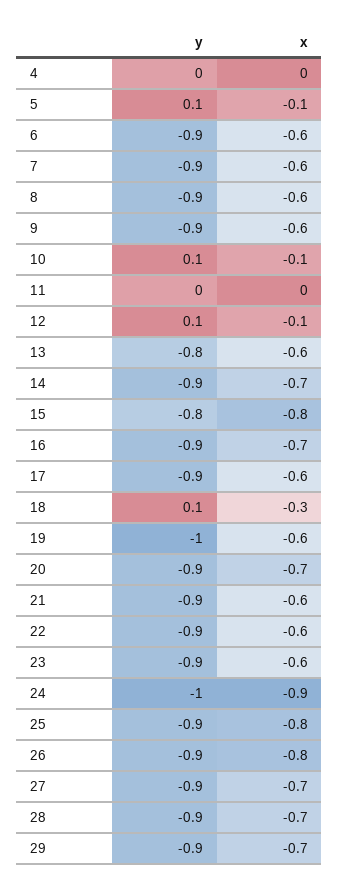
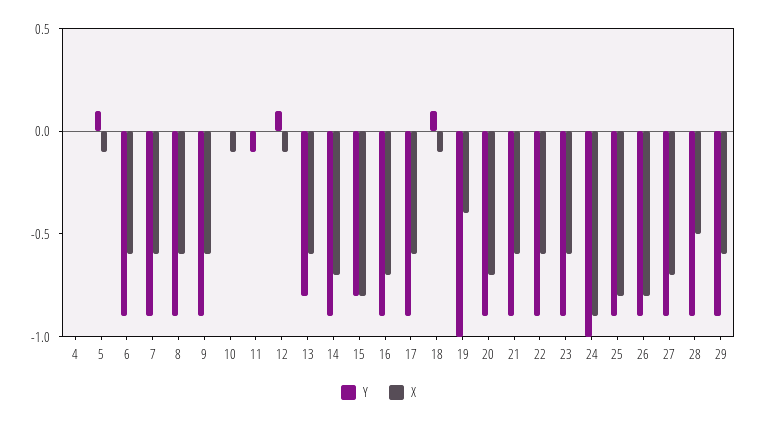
  {
    "y": {
      "4": 0,
      "5": 0.1,
      "6": -0.9,
      "7": -0.9,
      "8": -0.9,
      "9": -0.9,
-     "10": 0.1,
+     "10": 0,
-     "11": 0,
+     "11": -0.1,
      "12": 0.1,
      "13": -0.8,
      "14": -0.9,
      "15": -0.8,
      "16": -0.9,
      "17": -0.9,
      "18": 0.1,
      "19": -1,
      "20": -0.9,
      "21": -0.9,
      "22": -0.9,
      "23": -0.9,
      "24": -1,
      "25": -0.9,
      "26": -0.9,
      "27": -0.9,
      "28": -0.9,
      "29": -0.9
    },
    "x": {
      "4": 0,
      "5": -0.1,
      "6": -0.6,
      "7": -0.6,
      "8": -0.6,
      "9": -0.6,
      "10": -0.1,
      "11": 0,
      "12": -0.1,
      "13": -0.6,
      "14": -0.7,
      "15": -0.8,
      "16": -0.7,
      "17": -0.6,
-     "18": -0.3,
+     "18": -0.1,
-     "19": -0.6,
+     "19": -0.4,
      "20": -0.7,
      "21": -0.6,
      "22": -0.6,
      "23": -0.6,
      "24": -0.9,
      "25": -0.8,
      "26": -0.8,
      "27": -0.7,
-     "28": -0.7,
+     "28": -0.5,
-     "29": -0.7
+     "29": -0.6
    }
  }

